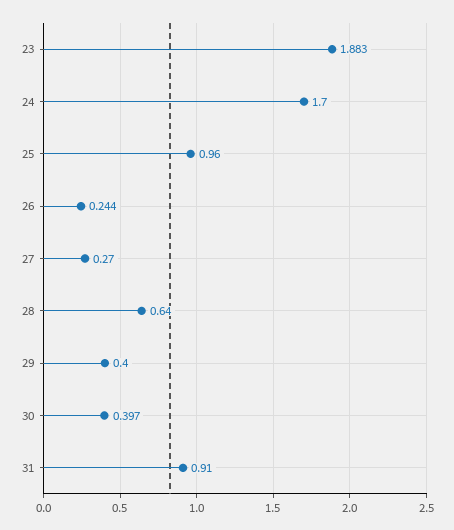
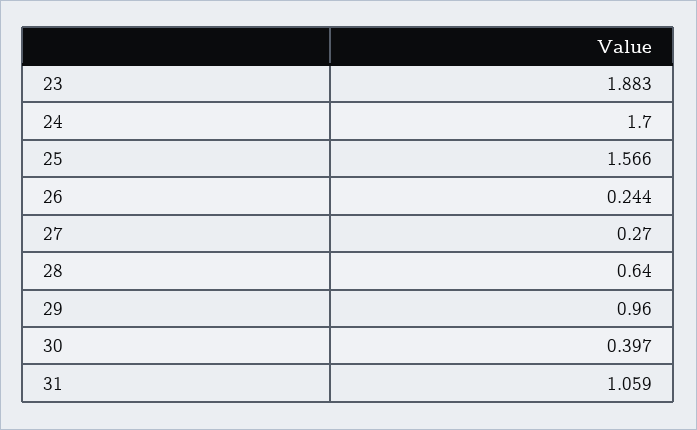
  {
    "23": 1.883,
    "24": 1.7,
-   "25": 0.96,
+   "25": 1.566,
    "26": 0.244,
    "27": 0.27,
    "28": 0.64,
-   "29": 0.4,
+   "29": 0.96,
    "30": 0.397,
-   "31": 0.91
+   "31": 1.059
  }

